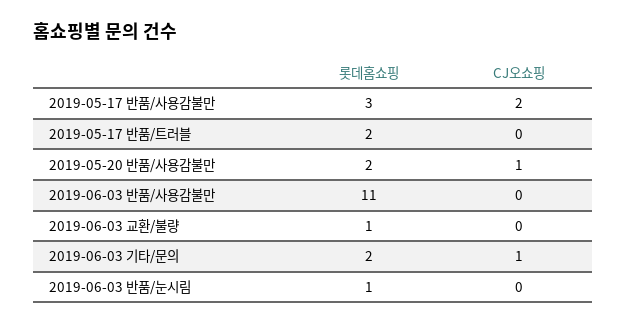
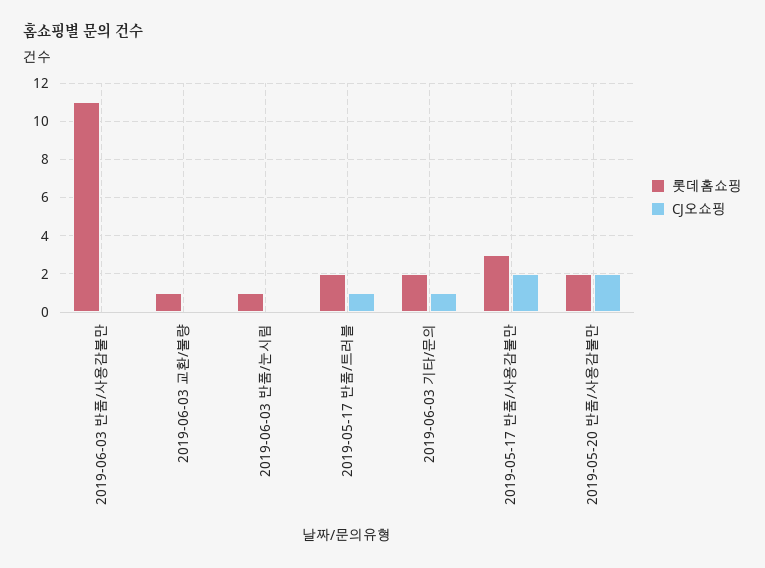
  {
    "롯데홈쇼핑": {
      "2019-05-17 반품/사용감불만": 3,
      "2019-05-17 반품/트러블": 2,
      "2019-05-20 반품/사용감불만": 2,
      "2019-06-03 반품/사용감불만": 11,
      "2019-06-03 교환/불량": 1,
      "2019-06-03 기타/문의": 2,
      "2019-06-03 반품/눈시림": 1
    },
    "CJ오쇼핑": {
      "2019-05-17 반품/사용감불만": 2,
-     "2019-05-17 반품/트러블": 0,
+     "2019-05-17 반품/트러블": 1,
-     "2019-05-20 반품/사용감불만": 1,
+     "2019-05-20 반품/사용감불만": 2,
      "2019-06-03 반품/사용감불만": 0,
      "2019-06-03 교환/불량": 0,
      "2019-06-03 기타/문의": 1,
      "2019-06-03 반품/눈시림": 0
    }
  }

